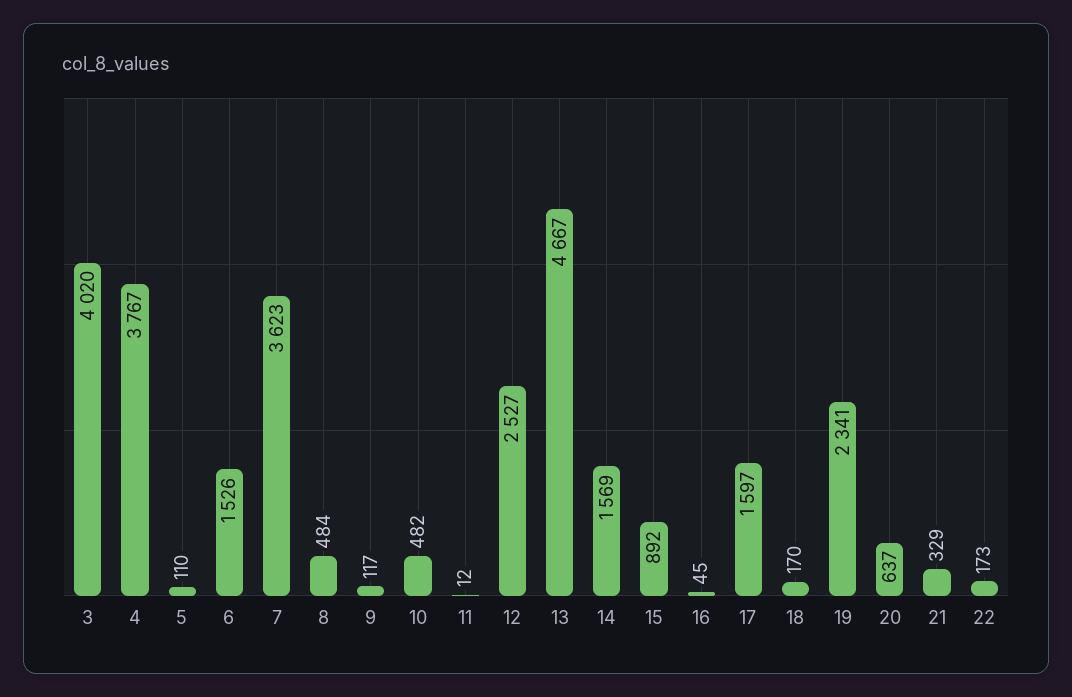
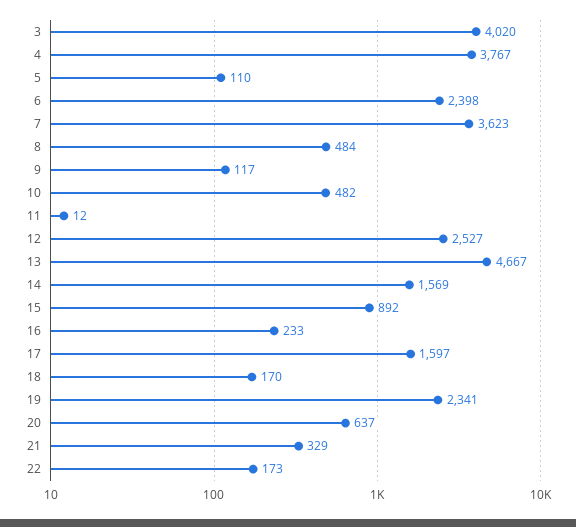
  {
    "3": 4020,
    "4": 3767,
    "5": 110,
-   "6": 1526,
+   "6": 2398,
    "7": 3623,
    "8": 484,
    "9": 117,
    "10": 482,
    "11": 12,
    "12": 2527,
    "13": 4667,
    "14": 1569,
    "15": 892,
-   "16": 45,
+   "16": 233,
    "17": 1597,
    "18": 170,
    "19": 2341,
    "20": 637,
    "21": 329,
    "22": 173
  }

